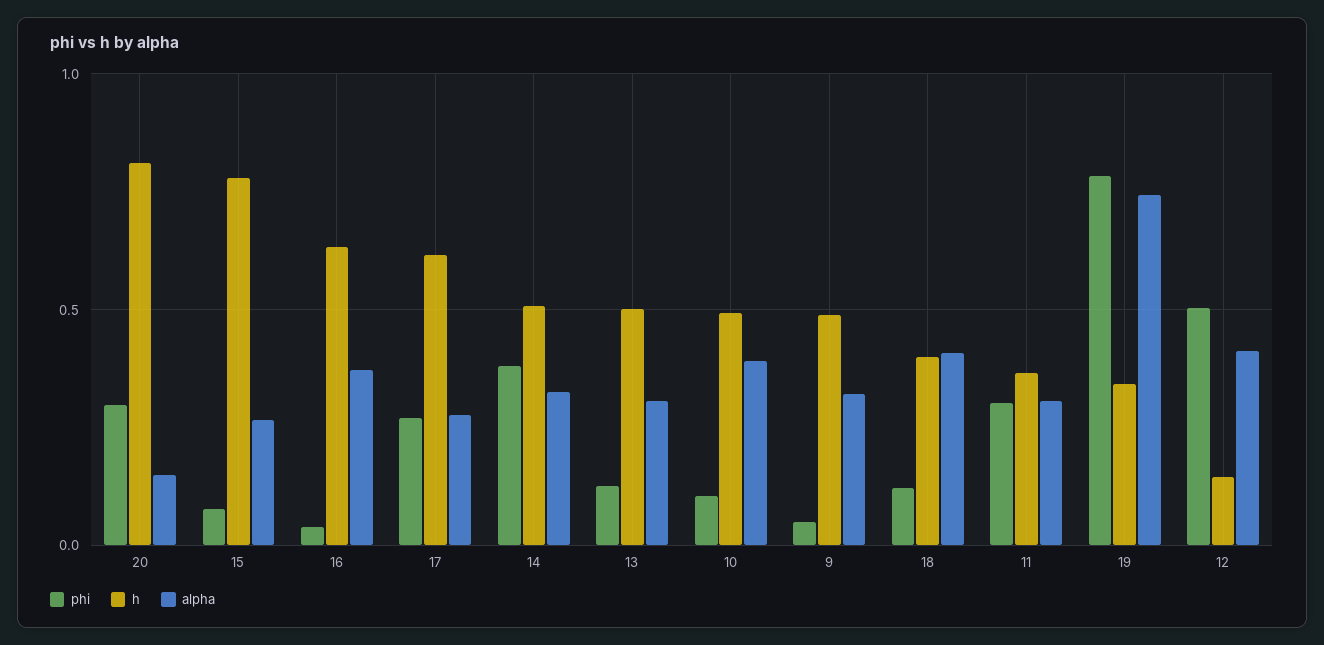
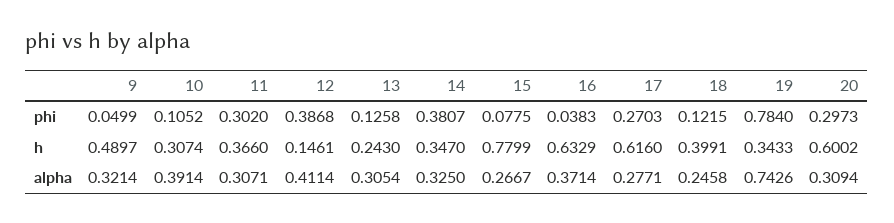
  {
    "phi": {
      "20": 0.2973,
      "15": 0.0775,
      "16": 0.0383,
      "17": 0.2703,
      "14": 0.3807,
      "13": 0.1258,
      "10": 0.1052,
      "9": 0.0499,
      "18": 0.1215,
      "11": 0.302,
      "19": 0.784,
-     "12": 0.5
+     "12": 0.3868
    },
    "h": {
-     "20": 0.8,
+     "20": 0.6002,
      "15": 0.7799,
      "16": 0.6329,
      "17": 0.616,
-     "14": 0.5,
+     "14": 0.347,
-     "13": 0.5,
+     "13": 0.243,
-     "10": 0.5,
+     "10": 0.3074,
      "9": 0.4897,
      "18": 0.3991,
      "11": 0.366,
      "19": 0.3433,
      "12": 0.1461
    },
    "alpha": {
-     "20": 0.15,
+     "20": 0.3094,
      "15": 0.2667,
      "16": 0.3714,
      "17": 0.2771,
      "14": 0.325,
      "13": 0.3054,
      "10": 0.3914,
      "9": 0.3214,
-     "18": 0.4,
+     "18": 0.2458,
      "11": 0.3071,
      "19": 0.7426,
      "12": 0.4114
    }
  }

